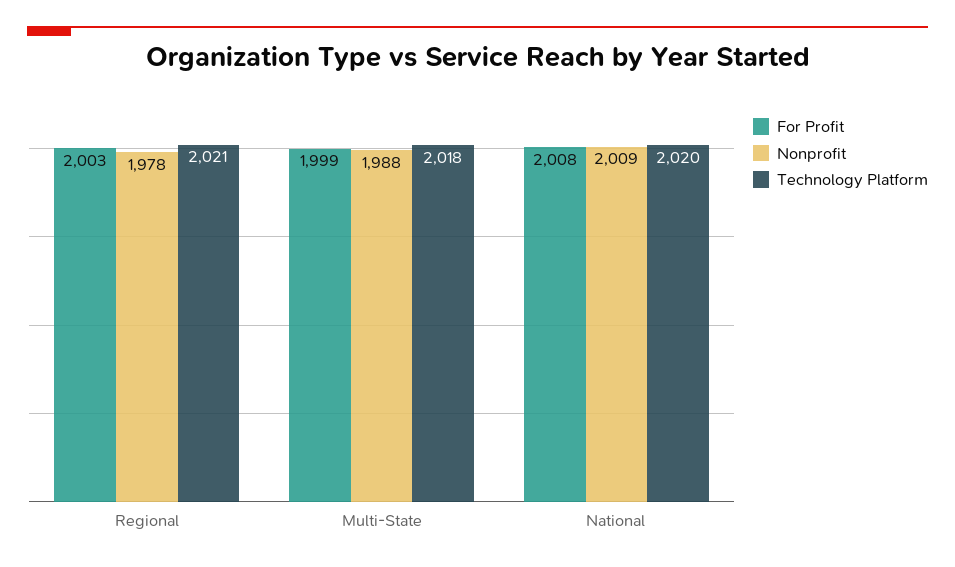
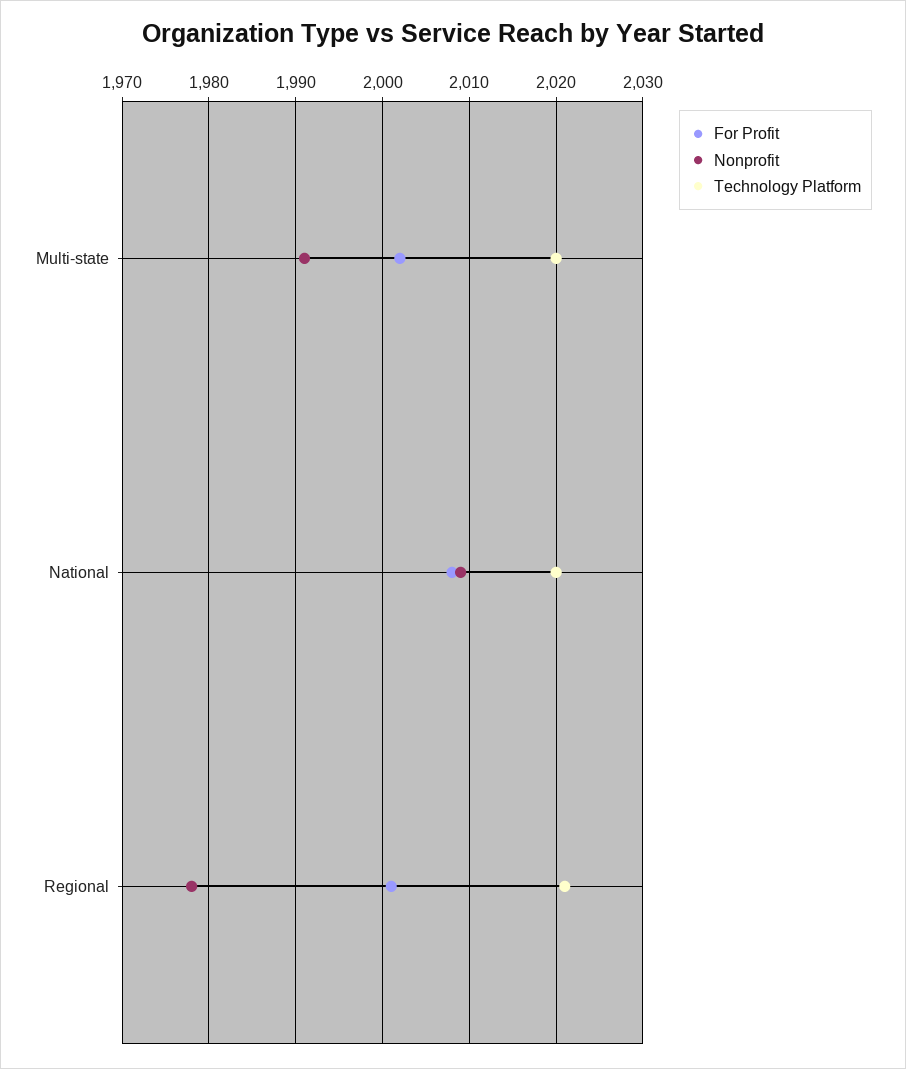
  {
    "For Profit": {
-     "Regional": 2003,
+     "Regional": 2001,
-     "Multi-State": 1999,
+     "Multi-State": 2002,
      "National": 2008
    },
    "Nonprofit": {
      "Regional": 1978,
-     "Multi-State": 1988,
+     "Multi-State": 1991,
      "National": 2009
    },
    "Technology Platform": {
      "Regional": 2021,
-     "Multi-State": 2018,
+     "Multi-State": 2020,
      "National": 2020
    }
  }

